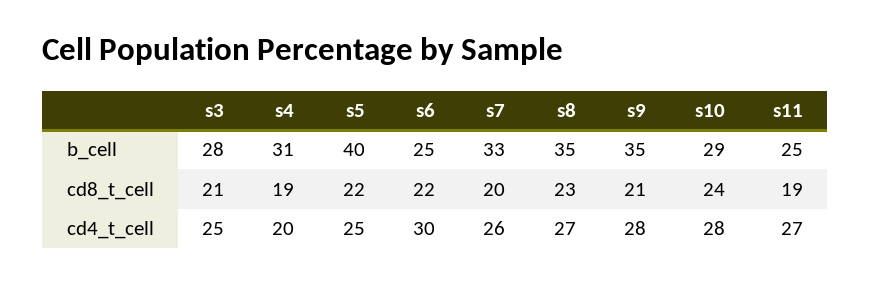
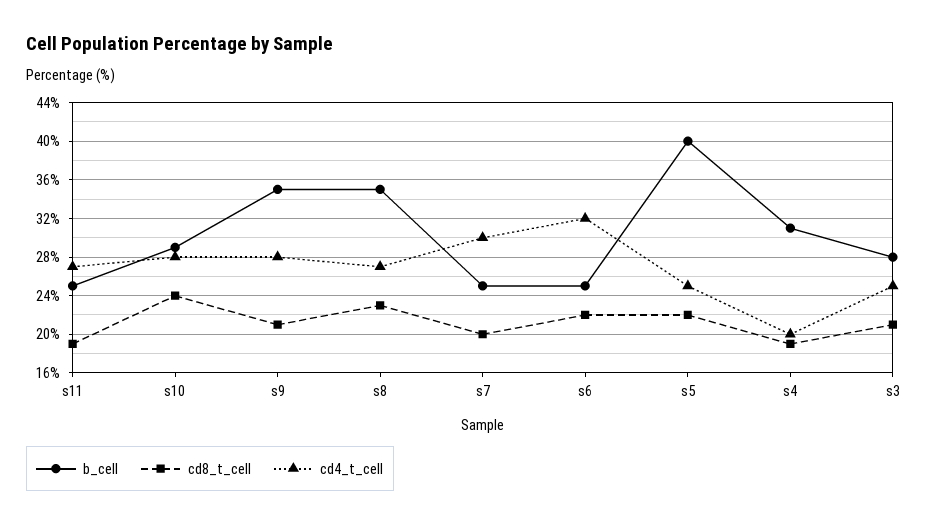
  {
    "b_cell": {
      "s3": 28,
      "s4": 31,
      "s5": 40,
      "s6": 25,
-     "s7": 33,
+     "s7": 25,
      "s8": 35,
      "s9": 35,
      "s10": 29,
      "s11": 25
    },
    "cd8_t_cell": {
      "s3": 21,
      "s4": 19,
      "s5": 22,
      "s6": 22,
      "s7": 20,
      "s8": 23,
      "s9": 21,
      "s10": 24,
      "s11": 19
    },
    "cd4_t_cell": {
      "s3": 25,
      "s4": 20,
      "s5": 25,
-     "s6": 30,
+     "s6": 32,
-     "s7": 26,
+     "s7": 30,
      "s8": 27,
      "s9": 28,
      "s10": 28,
      "s11": 27
    }
  }

